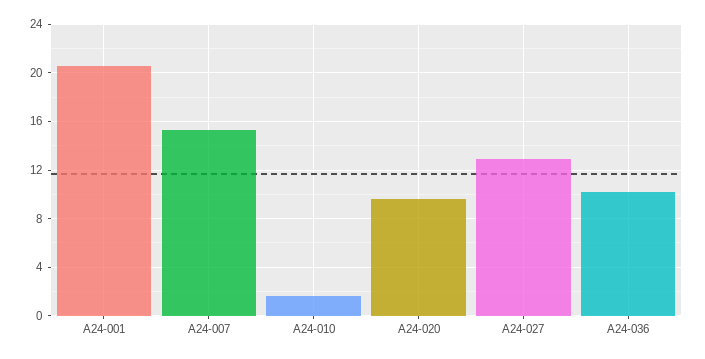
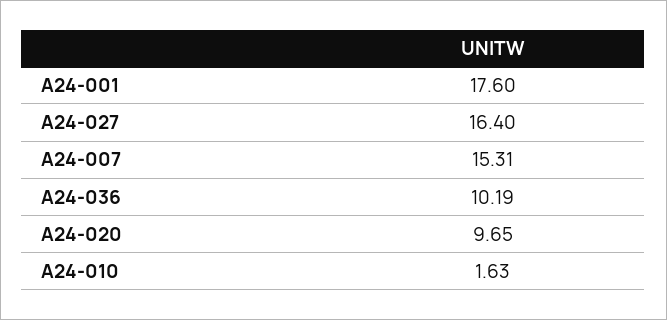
  {
-   "A24-001": 20.5,
+   "A24-001": 17.6,
    "A24-007": 15.31,
    "A24-010": 1.63,
    "A24-020": 9.65,
-   "A24-027": 13,
+   "A24-027": 16.4,
    "A24-036": 10.19
  }

